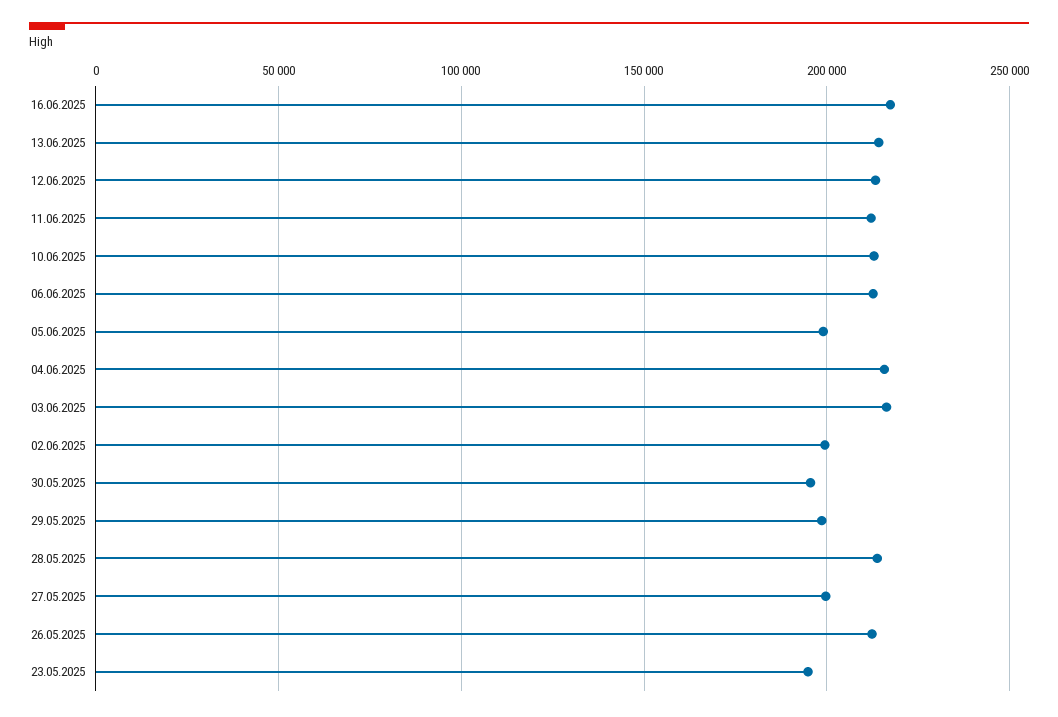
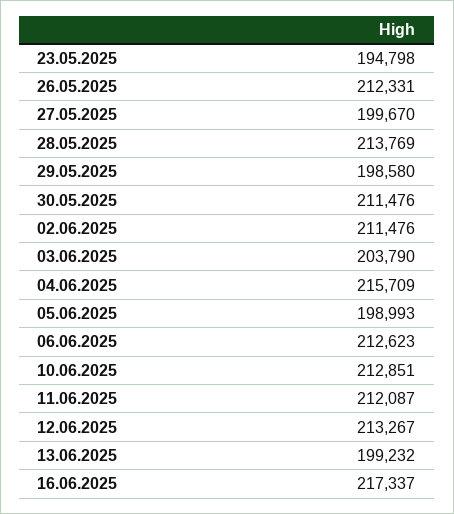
  {
    "16.06.2025": 217337,
-   "13.06.2025": 215000,
+   "13.06.2025": 199232,
    "12.06.2025": 213267,
    "11.06.2025": 212087,
    "10.06.2025": 212851,
    "06.06.2025": 212623,
    "05.06.2025": 198993,
    "04.06.2025": 215709,
-   "03.06.2025": 215000,
+   "03.06.2025": 203790,
-   "02.06.2025": 200000,
+   "02.06.2025": 211476,
-   "30.05.2025": 195000,
+   "30.05.2025": 211476,
    "29.05.2025": 198580,
    "28.05.2025": 213769,
    "27.05.2025": 199670,
    "26.05.2025": 212331,
    "23.05.2025": 194798
  }

